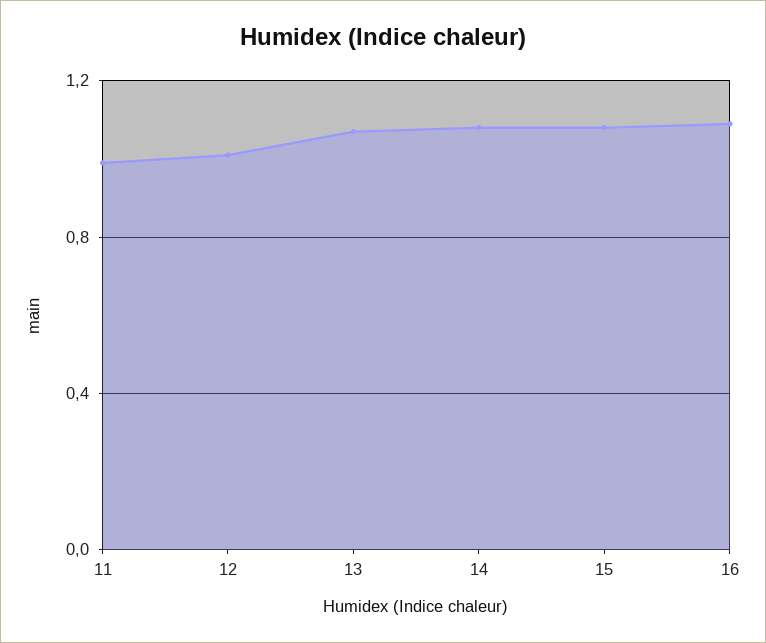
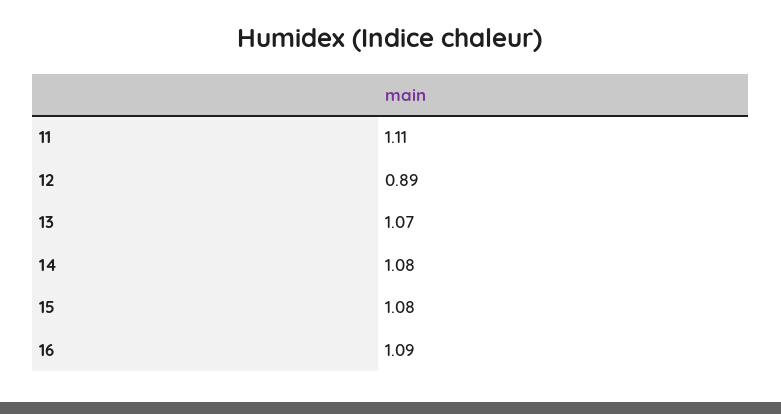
  {
-   "11": 1,
+   "11": 1.11,
-   "12": 1,
+   "12": 0.89,
    "13": 1.07,
    "14": 1.08,
    "15": 1.08,
    "16": 1.09
  }

